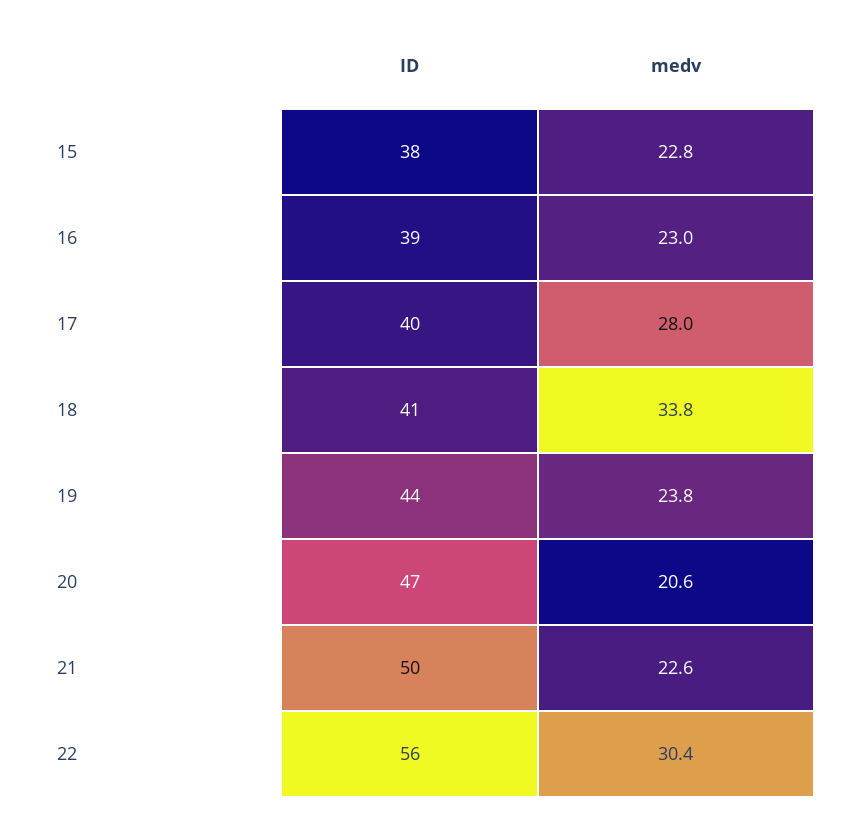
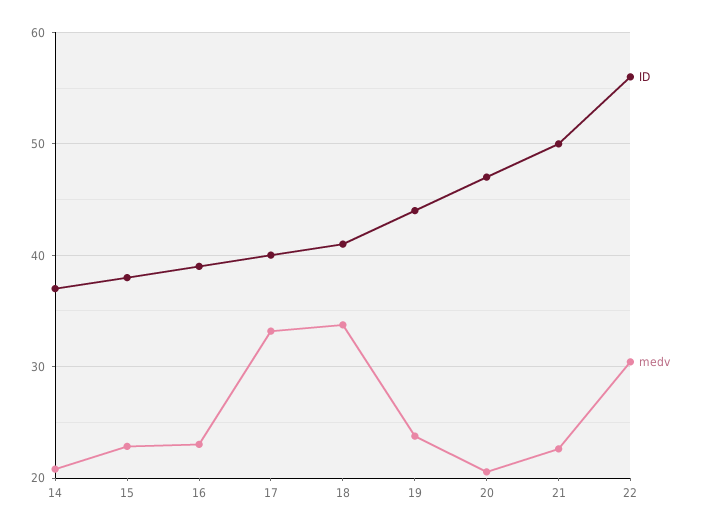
  {
    "ID": {
      "15": 38,
      "16": 39,
      "17": 40,
      "18": 41,
      "19": 44,
      "20": 47,
      "21": 50,
-     "22": 56
+     "22": 56,
+     "14": 37
    },
    "medv": {
      "15": 22.8,
      "16": 23,
-     "17": 28,
+     "17": 33,
      "18": 33.8,
      "19": 23.8,
      "20": 20.6,
      "21": 22.6,
-     "22": 30.4
+     "22": 30.4,
+     "14": 21
    }
  }

